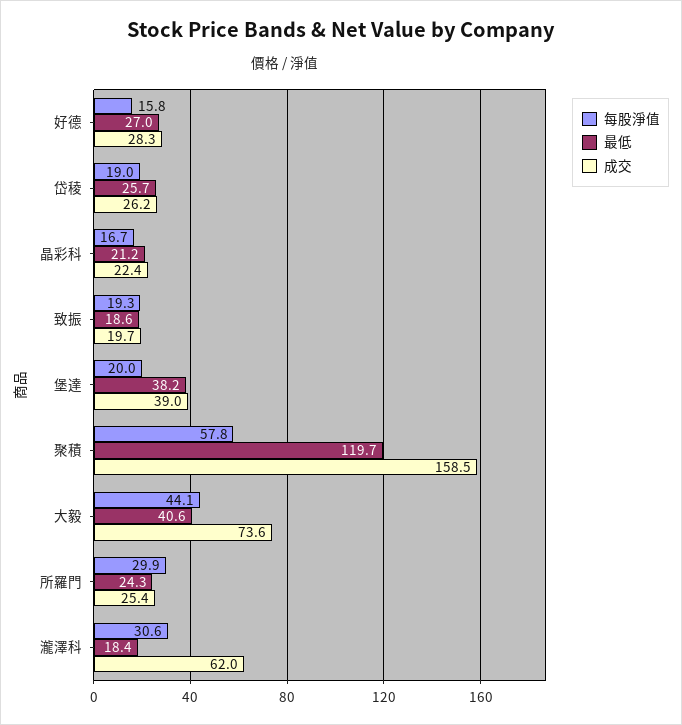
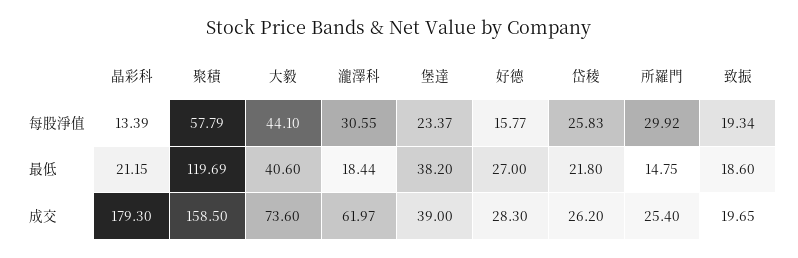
  {
    "每股淨值": {
      "好德": 15.77,
-     "岱稜": 19,
+     "岱稜": 25.83,
-     "晶彩科": 16.7,
+     "晶彩科": 13.39,
      "致振": 19.34,
-     "堡達": 20,
+     "堡達": 23.37,
      "聚積": 57.79,
      "大毅": 44.1,
      "所羅門": 29.92,
      "瀧澤科": 30.55
    },
    "最低": {
      "好德": 27,
-     "岱稜": 25.7,
+     "岱稜": 21.8,
      "晶彩科": 21.15,
      "致振": 18.6,
      "堡達": 38.2,
      "聚積": 119.69,
      "大毅": 40.6,
-     "所羅門": 24.3,
+     "所羅門": 14.75,
      "瀧澤科": 18.44
    },
    "成交": {
      "好德": 28.3,
      "岱稜": 26.2,
-     "晶彩科": 22.4,
+     "晶彩科": 179.3,
      "致振": 19.65,
      "堡達": 39,
      "聚積": 158.5,
      "大毅": 73.6,
      "所羅門": 25.4,
      "瀧澤科": 61.97
    }
  }

